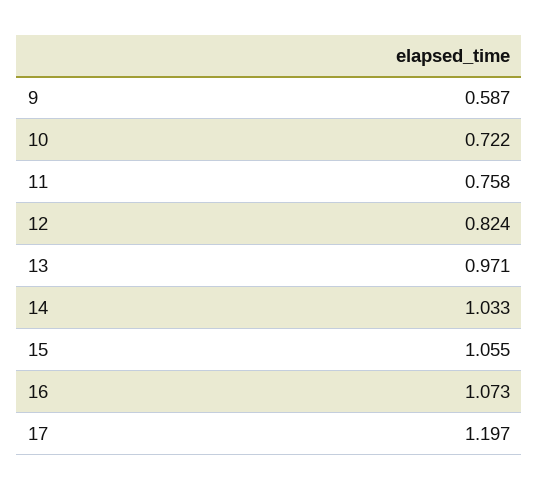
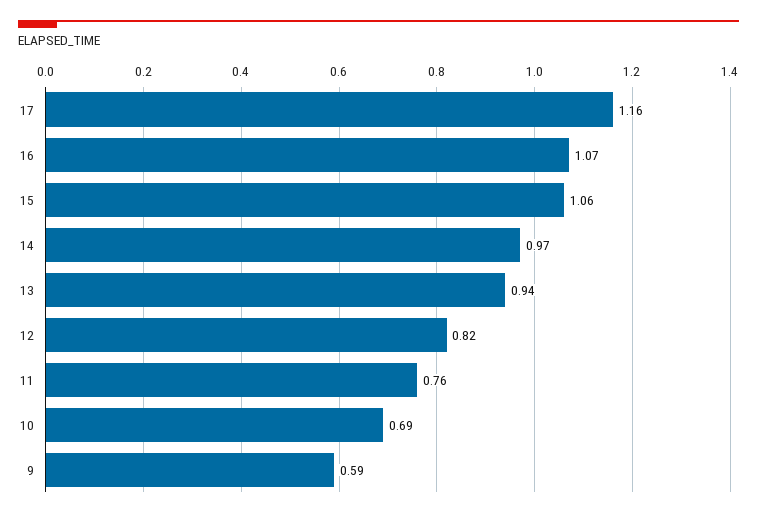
  {
    "9": 0.587,
-   "10": 0.722,
+   "10": 0.69,
    "11": 0.758,
    "12": 0.824,
-   "13": 0.971,
+   "13": 0.94,
-   "14": 1.033,
+   "14": 0.97,
    "15": 1.055,
    "16": 1.073,
-   "17": 1.197
+   "17": 1.16
  }

